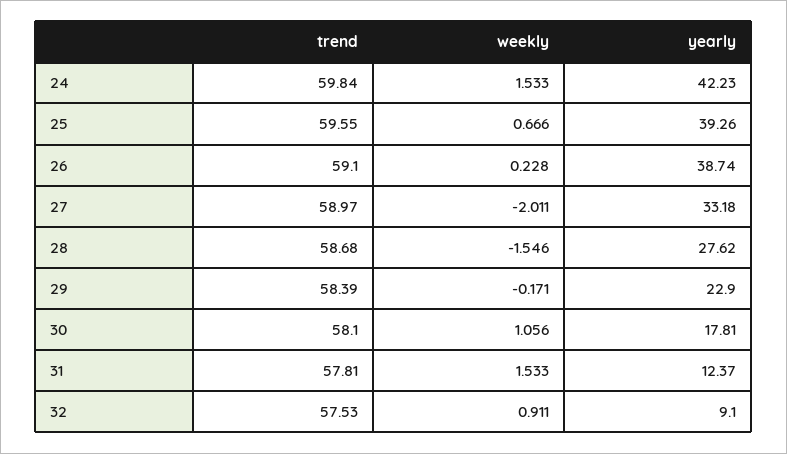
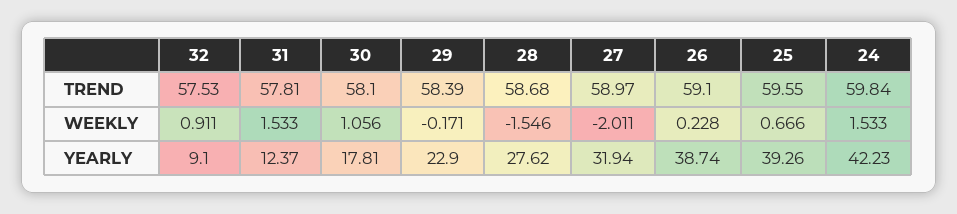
  {
    "trend": {
      "24": 59.84,
      "25": 59.55,
      "26": 59.1,
      "27": 58.97,
      "28": 58.68,
      "29": 58.39,
      "30": 58.1,
      "31": 57.81,
      "32": 57.53
    },
    "weekly": {
      "24": 1.533,
      "25": 0.666,
      "26": 0.228,
      "27": -2.011,
      "28": -1.546,
      "29": -0.171,
      "30": 1.056,
      "31": 1.533,
      "32": 0.911
    },
    "yearly": {
      "24": 42.23,
      "25": 39.26,
      "26": 38.74,
-     "27": 33.18,
+     "27": 31.94,
      "28": 27.62,
      "29": 22.9,
      "30": 17.81,
      "31": 12.37,
      "32": 9.1
    }
  }

